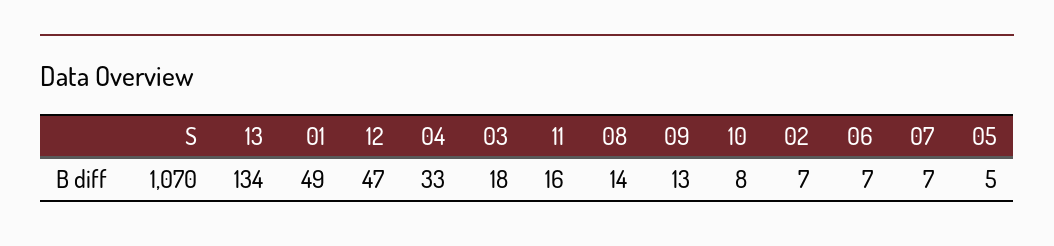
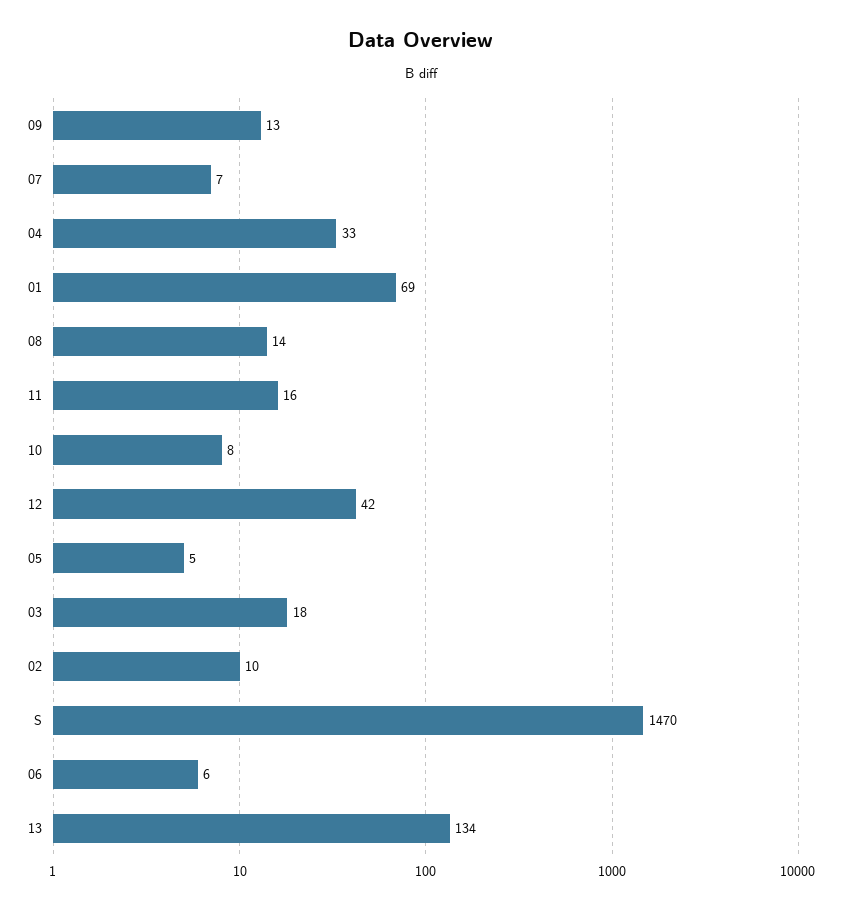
  {
-   "S": 1070,
+   "S": 1470,
    "13": 134,
-   "01": 49,
+   "01": 69,
-   "12": 47,
+   "12": 42,
    "04": 33,
    "03": 18,
    "11": 16,
    "08": 14,
    "09": 13,
    "10": 8,
-   "02": 7,
+   "02": 10,
-   "06": 7,
+   "06": 6,
    "07": 7,
    "05": 5
  }

